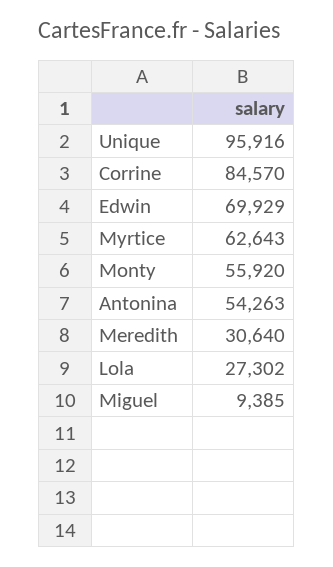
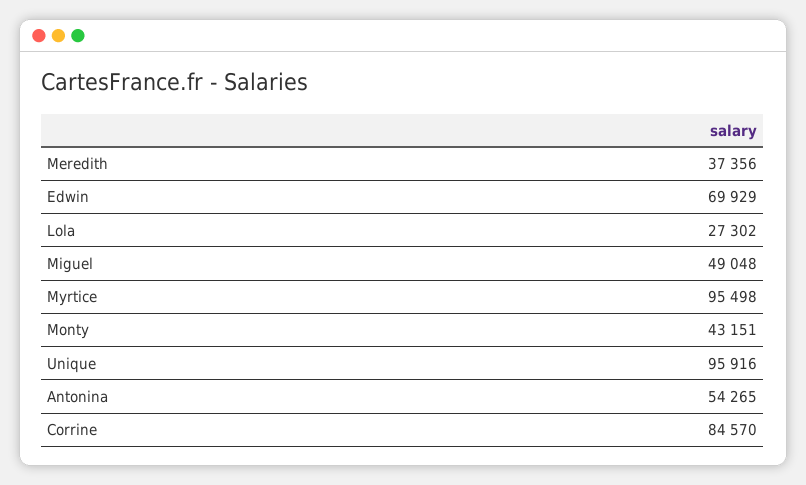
  {
    "Unique": 95916,
    "Corrine": 84570,
    "Edwin": 69929,
-   "Myrtice": 62643,
+   "Myrtice": 95498,
-   "Monty": 55920,
+   "Monty": 43151,
-   "Antonina": 54263,
+   "Antonina": 54265,
-   "Meredith": 30640,
+   "Meredith": 37356,
    "Lola": 27302,
-   "Miguel": 9385
+   "Miguel": 49048
  }

